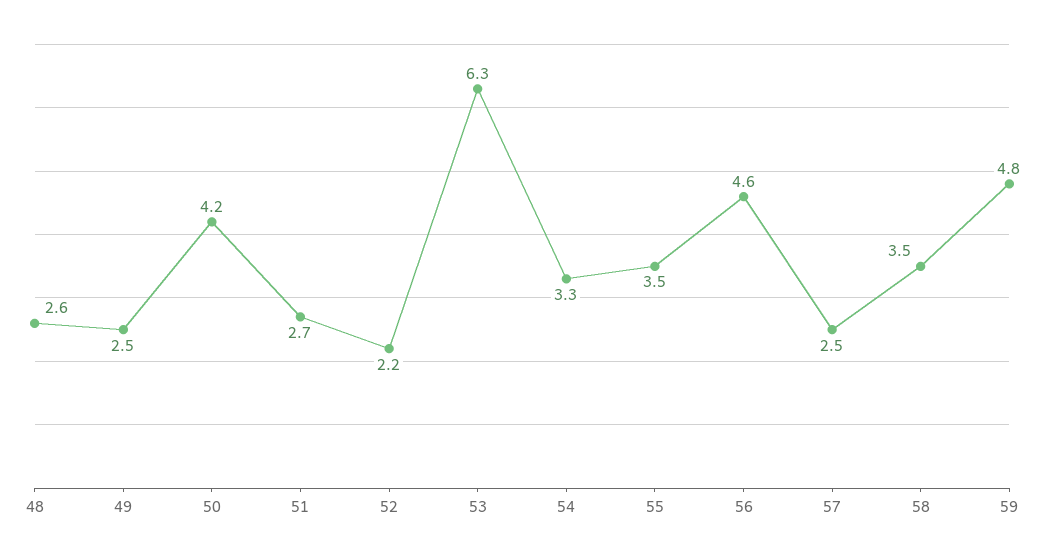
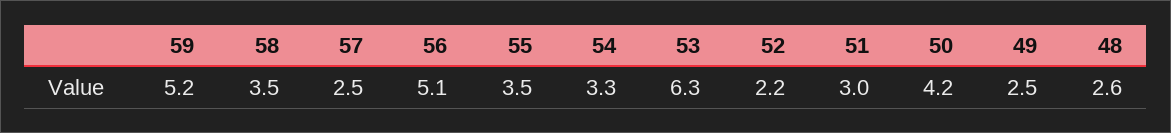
  {
    "48": 2.6,
    "49": 2.5,
    "50": 4.2,
-   "51": 2.7,
+   "51": 3,
    "52": 2.2,
    "53": 6.3,
    "54": 3.3,
    "55": 3.5,
-   "56": 4.6,
+   "56": 5.1,
    "57": 2.5,
    "58": 3.5,
-   "59": 4.8
+   "59": 5.2
  }

